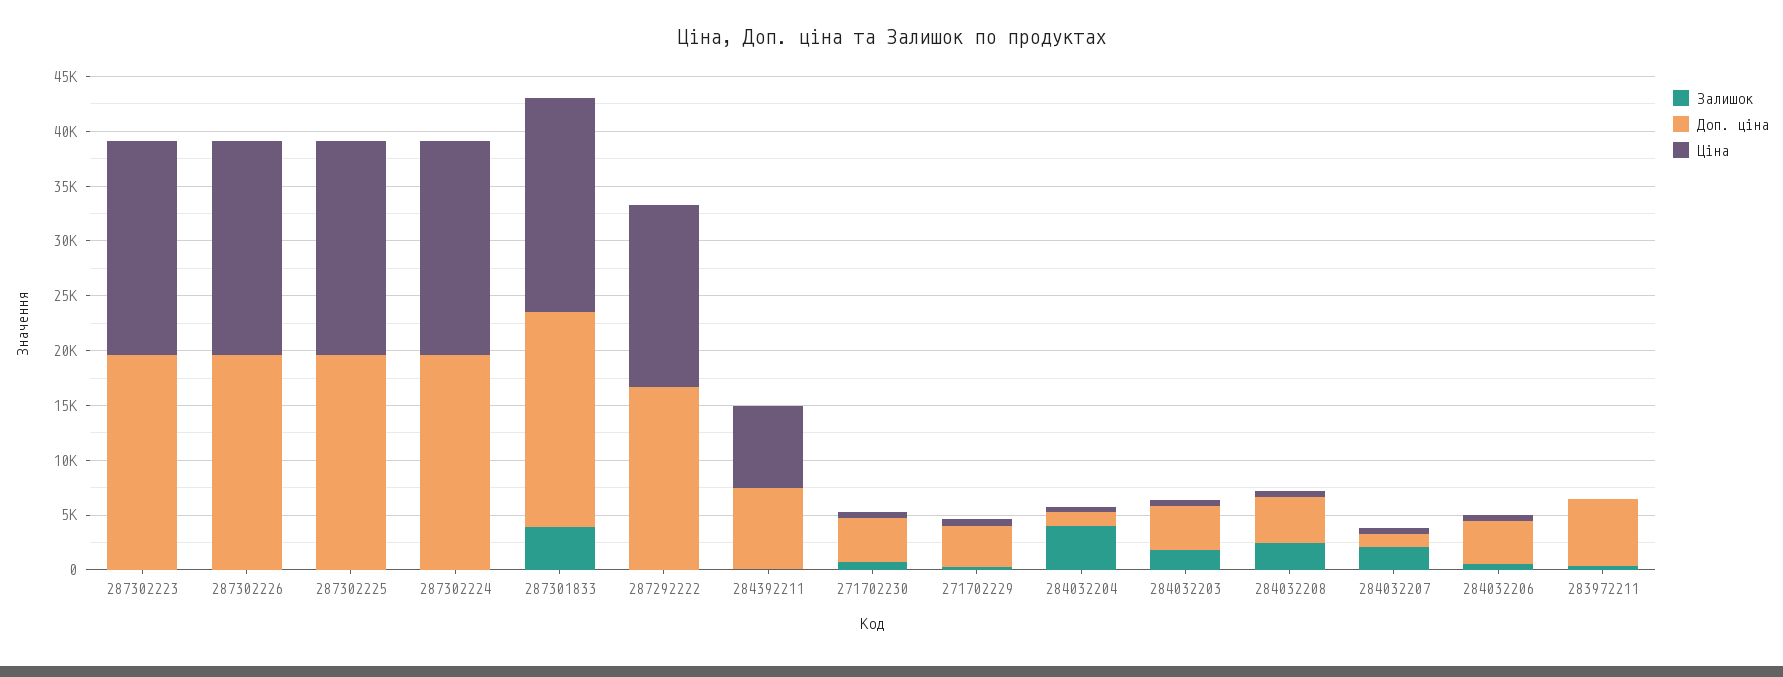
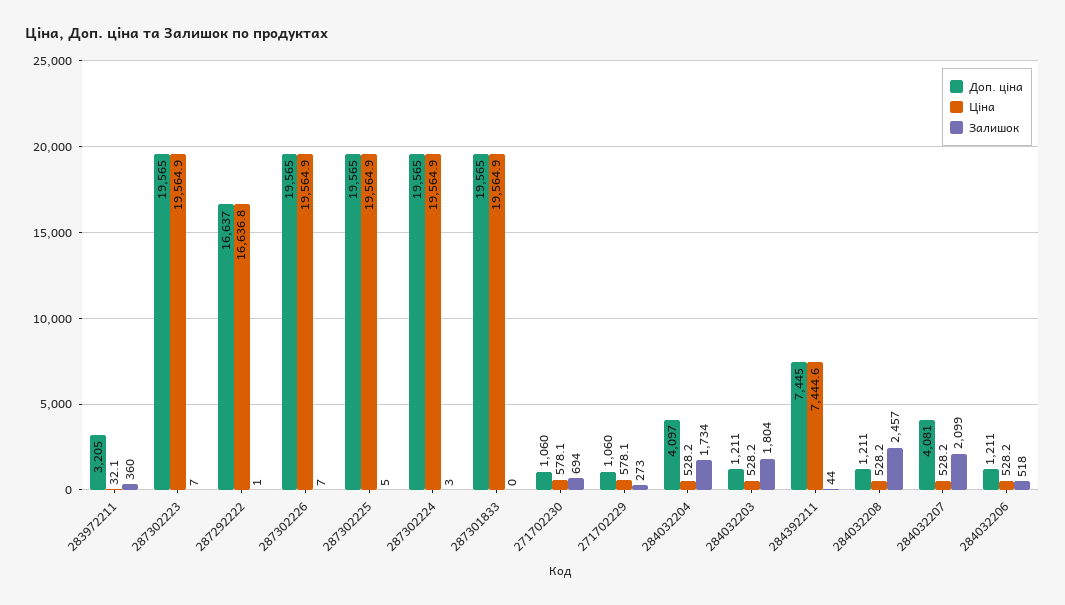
  {
    "Залишок": {
      "287302223": 7,
      "287302226": 7,
      "287302225": 5,
      "287302224": 3,
-     "287301833": 4000,
+     "287301833": 0,
      "287292222": 1,
      "284392211": 44,
      "271702230": 694,
      "271702229": 273,
-     "284032204": 4000,
+     "284032204": 1734,
      "284032203": 1804,
      "284032208": 2457,
      "284032207": 2099,
      "284032206": 518,
      "283972211": 360
    },
    "Доп. ціна": {
      "287302223": 19565,
      "287302226": 19565,
      "287302225": 19565,
      "287302224": 19565,
      "287301833": 19565,
      "287292222": 16637,
      "284392211": 7445,
-     "271702230": 4000,
+     "271702230": 1060,
-     "271702229": 4000,
+     "271702229": 1060,
-     "284032204": 1000,
+     "284032204": 4097,
-     "284032203": 4000,
+     "284032203": 1211,
-     "284032208": 4000,
+     "284032208": 1211,
-     "284032207": 1000,
+     "284032207": 4081,
-     "284032206": 4000,
+     "284032206": 1211,
-     "283972211": 6000
+     "283972211": 3205
    },
    "Ціна": {
      "287302223": 19564.9,
      "287302226": 19564.9,
      "287302225": 19564.9,
      "287302224": 19564.9,
      "287301833": 19564.9,
      "287292222": 16636.8,
      "284392211": 7444.6,
      "271702230": 578.1,
      "271702229": 578.1,
      "284032204": 528.2,
      "284032203": 528.2,
      "284032208": 528.2,
      "284032207": 528.2,
      "284032206": 528.2,
      "283972211": 32.1
    }
  }

